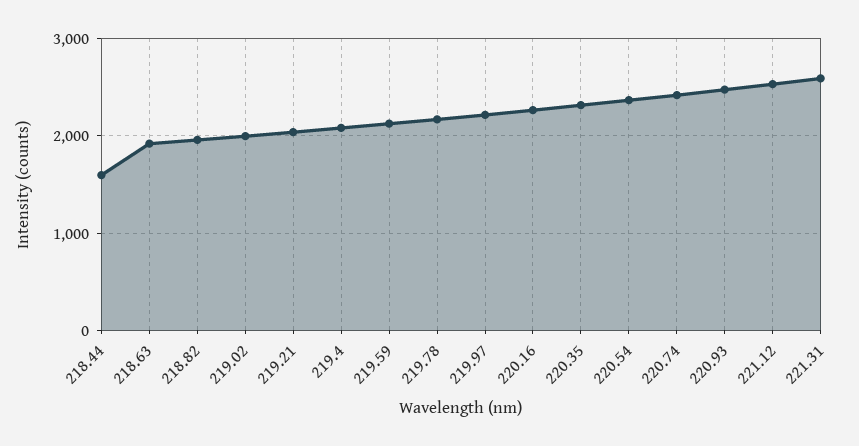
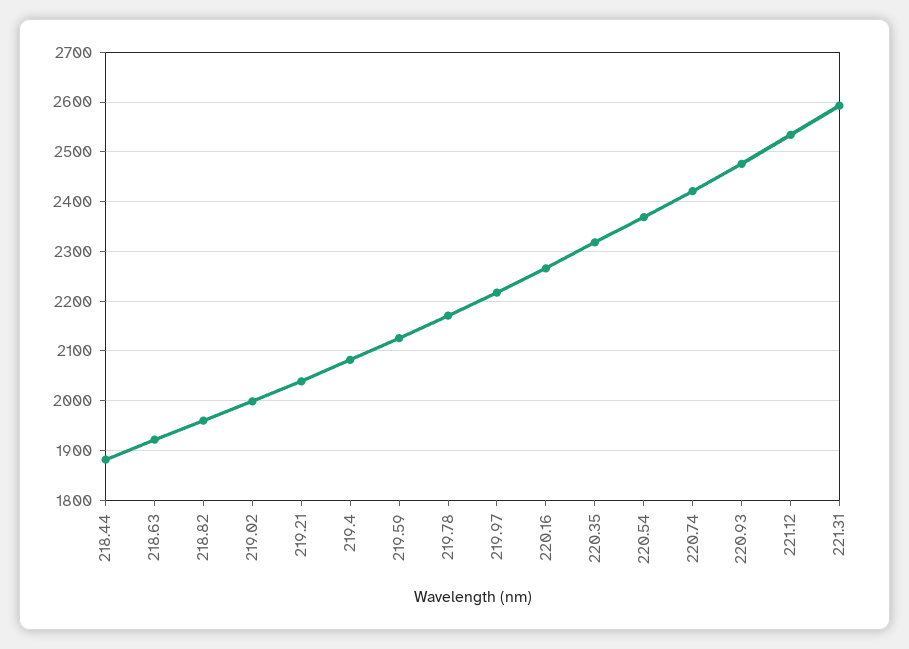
  {
-   "218.44": 1600,
+   "218.44": 1880,
    "218.63": 1920,
    "218.82": 1960,
    "219.02": 2000,
    "219.21": 2040,
    "219.4": 2080,
    "219.59": 2120,
    "219.78": 2180,
    "219.97": 2220,
    "220.16": 2260,
    "220.35": 2320,
    "220.54": 2360,
    "220.74": 2420,
    "220.93": 2480,
    "221.12": 2540,
    "221.31": 2600
  }

